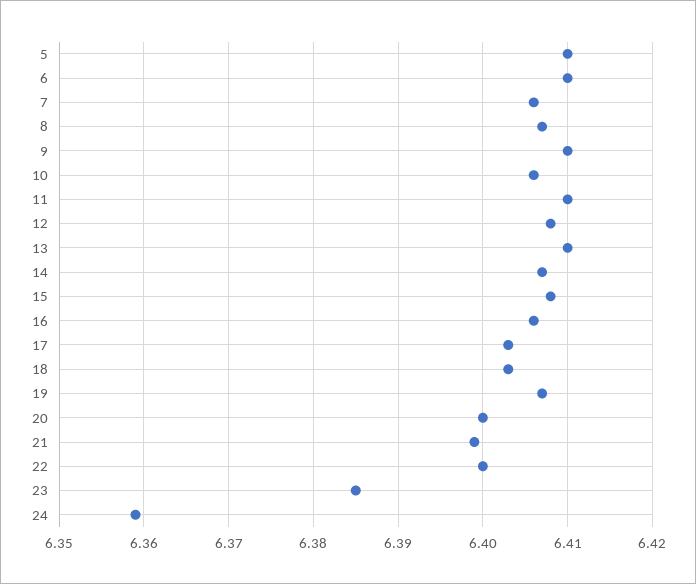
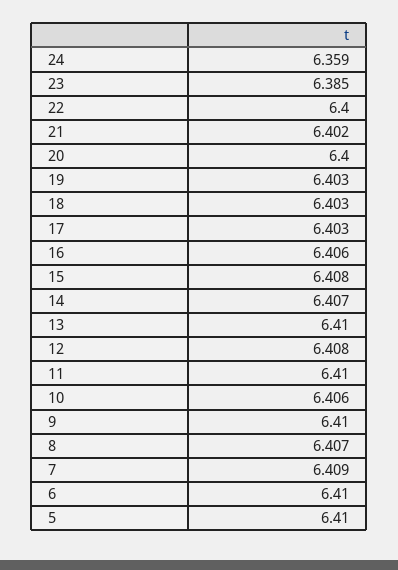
  {
    "5": 6.41,
    "6": 6.41,
-   "7": 6.406,
+   "7": 6.409,
    "8": 6.407,
    "9": 6.41,
    "10": 6.406,
    "11": 6.41,
    "12": 6.408,
    "13": 6.41,
    "14": 6.407,
    "15": 6.408,
    "16": 6.406,
    "17": 6.403,
    "18": 6.403,
-   "19": 6.407,
+   "19": 6.403,
    "20": 6.4,
-   "21": 6.399,
+   "21": 6.402,
    "22": 6.4,
    "23": 6.385,
    "24": 6.359
  }

